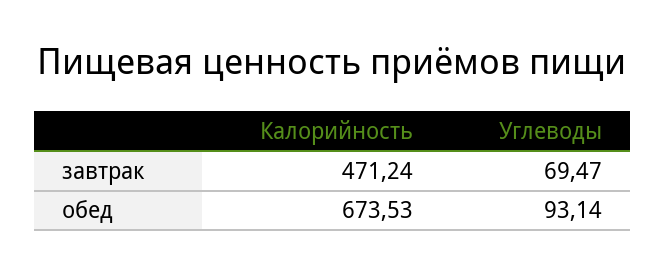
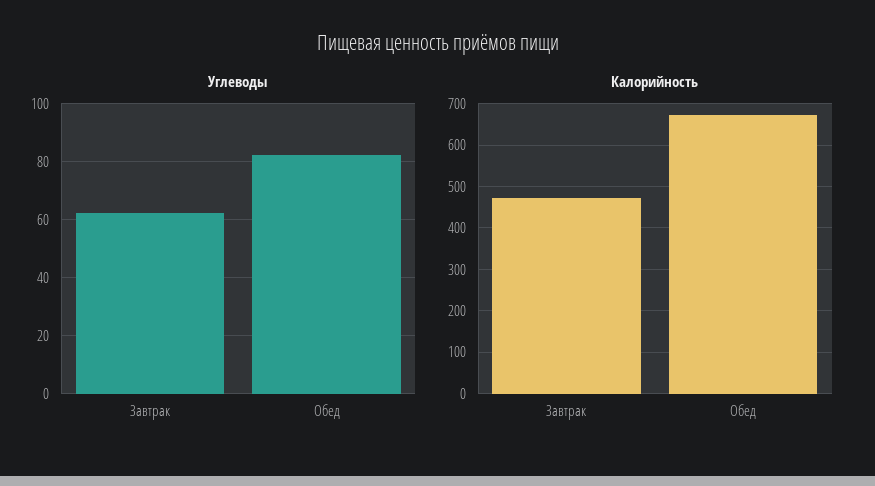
  {
    "Калорийность": {
      "завтрак": 471.24,
      "обед": 673.53
    },
    "Углеводы": {
-     "завтрак": 69.47,
+     "завтрак": 62.5,
-     "обед": 93.14
+     "обед": 82.5
    }
  }

